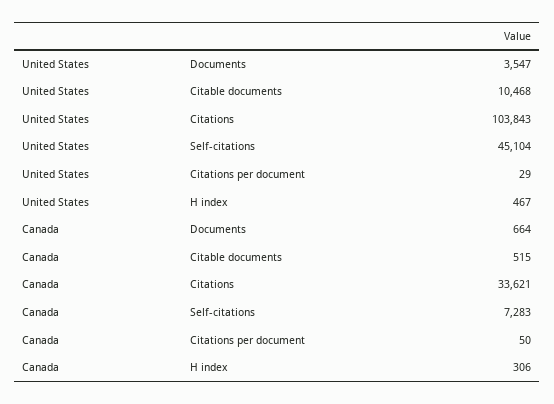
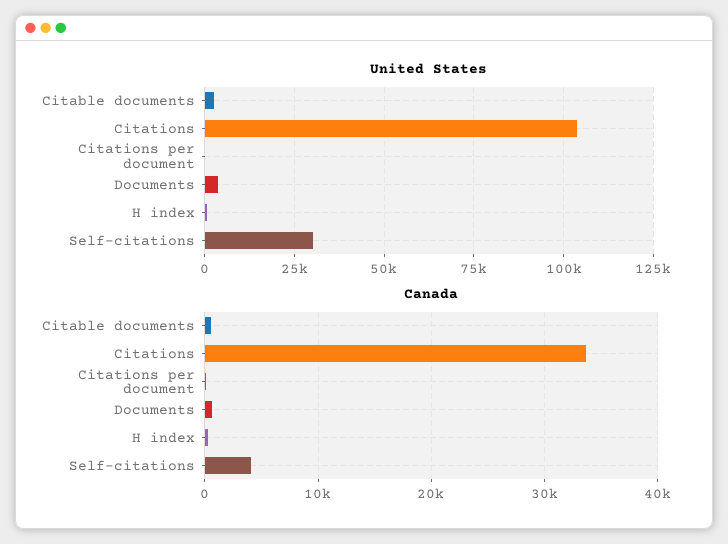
  {
    "United States": {
      "Documents": 3547,
-     "Citable documents": 10468,
+     "Citable documents": 2500,
      "Citations": 103843,
-     "Self-citations": 45104,
+     "Self-citations": 30000,
      "Citations per document": 29,
      "H index": 467
    },
    "Canada": {
      "Documents": 664,
      "Citable documents": 515,
      "Citations": 33621,
-     "Self-citations": 7283,
+     "Self-citations": 4000,
      "Citations per document": 50,
      "H index": 306
    }
  }

